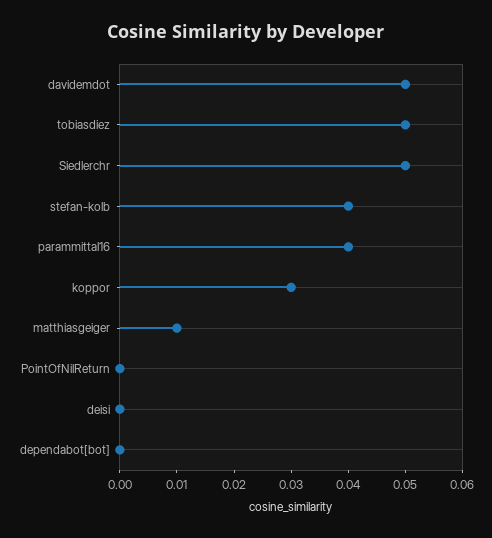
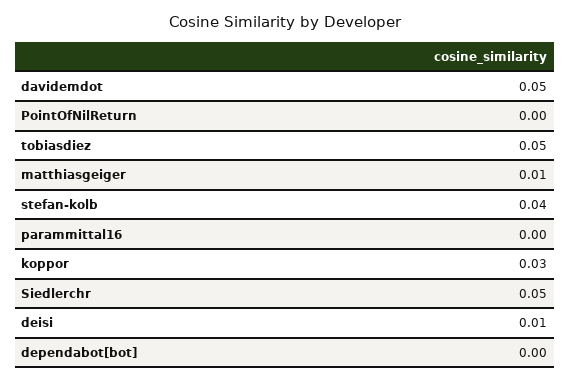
  {
    "davidemdot": 0.05,
    "tobiasdiez": 0.05,
    "Siedlerchr": 0.05,
    "stefan-kolb": 0.04,
-   "parammittal16": 0.04,
+   "parammittal16": 0,
    "koppor": 0.03,
    "matthiasgeiger": 0.01,
    "PointOfNilReturn": 0,
-   "deisi": 0,
+   "deisi": 0.01,
    "dependabot[bot]": 0
  }

